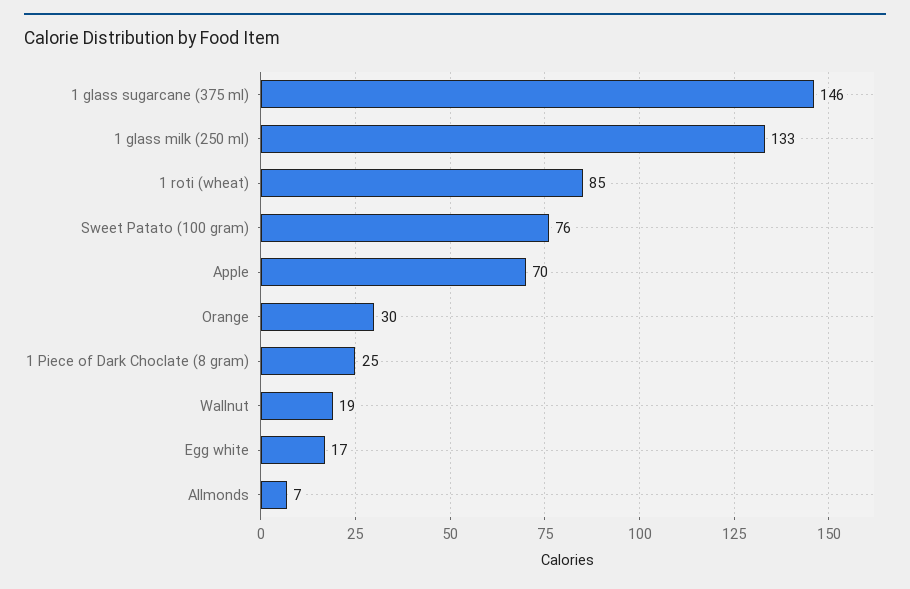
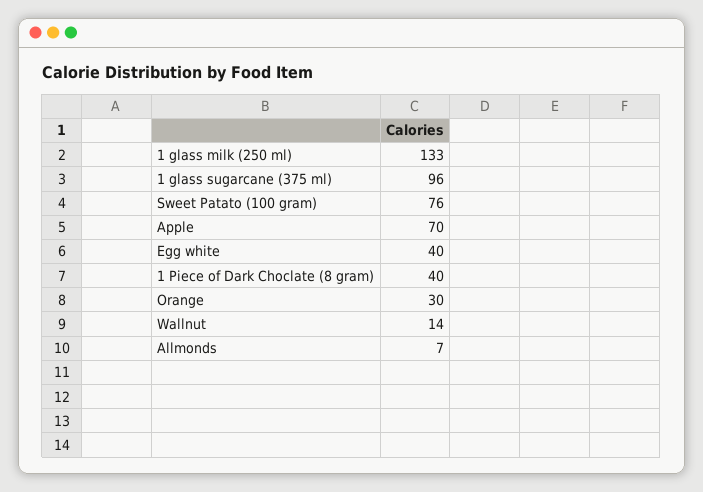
  {
-   "1 glass sugarcane (375 ml)": 146,
+   "1 glass sugarcane (375 ml)": 96,
    "1 glass milk (250 ml)": 133,
-   "1 roti (wheat)": 85,
    "Sweet Patato (100 gram)": 76,
    "Apple": 70,
    "Orange": 30,
-   "1 Piece of Dark Choclate (8 gram)": 25,
+   "1 Piece of Dark Choclate (8 gram)": 40,
-   "Wallnut": 19,
+   "Wallnut": 14,
-   "Egg white": 17,
+   "Egg white": 40,
    "Allmonds": 7
  }

